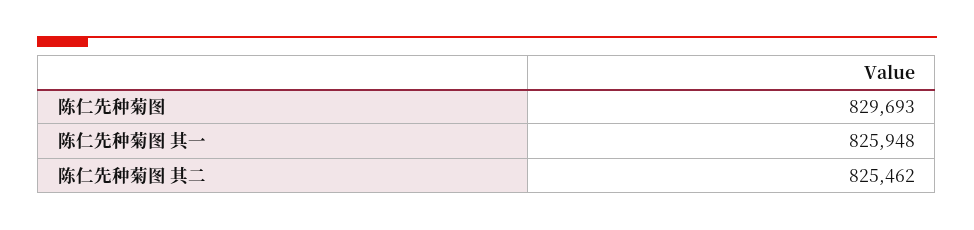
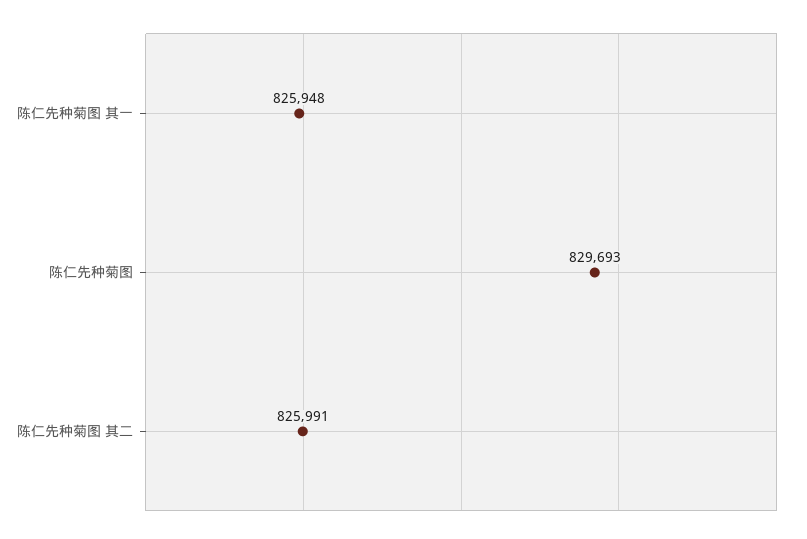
  {
    "陈仁先种菊图": 829693,
    "陈仁先种菊图 其一": 825948,
-   "陈仁先种菊图 其二": 825462
+   "陈仁先种菊图 其二": 825991
  }

